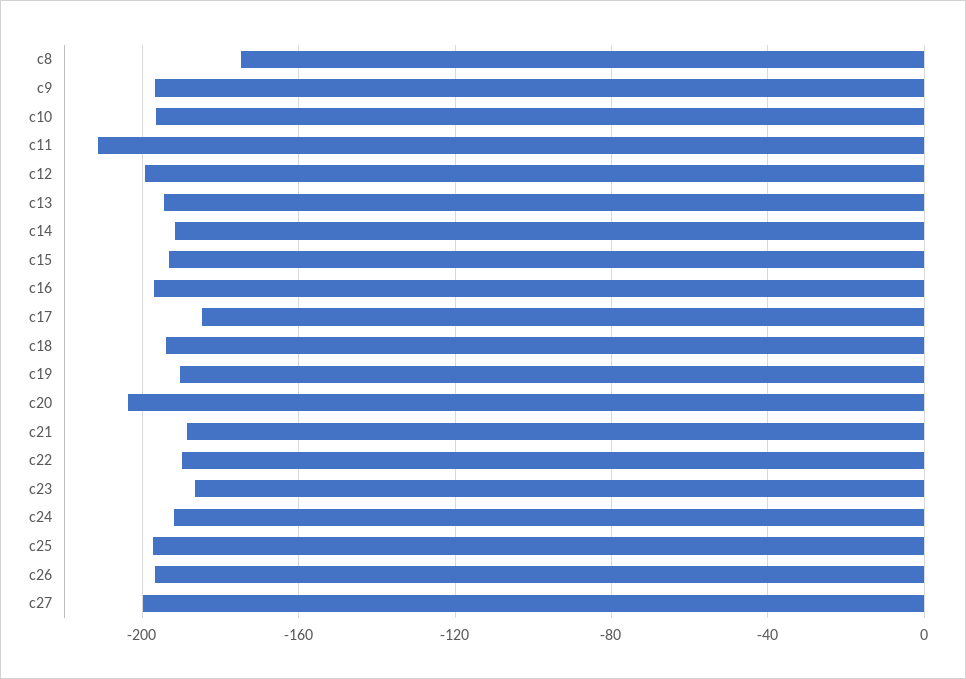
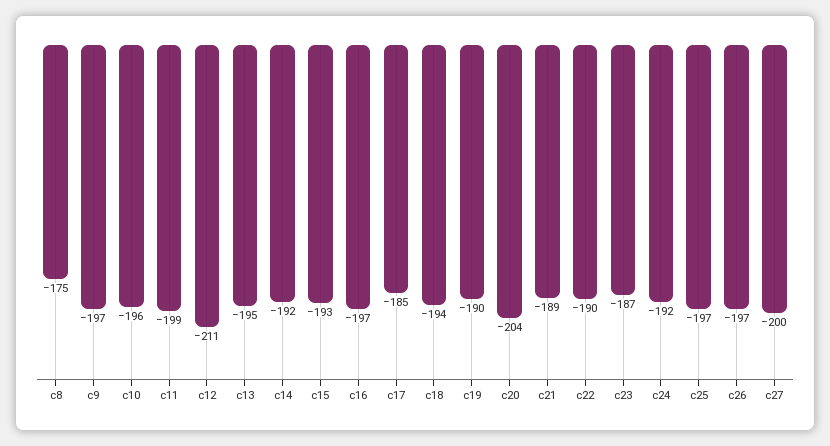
  {
    "c8": -175,
    "c9": -197,
    "c10": -196,
-   "c11": -210,
+   "c11": -199,
-   "c12": -200,
+   "c12": -211,
    "c13": -195,
    "c14": -192,
    "c15": -193,
    "c16": -197,
    "c17": -185,
    "c18": -194,
    "c19": -190,
    "c20": -204,
    "c21": -189,
    "c22": -190,
    "c23": -187,
    "c24": -192,
    "c25": -197,
    "c26": -197,
    "c27": -200
  }

